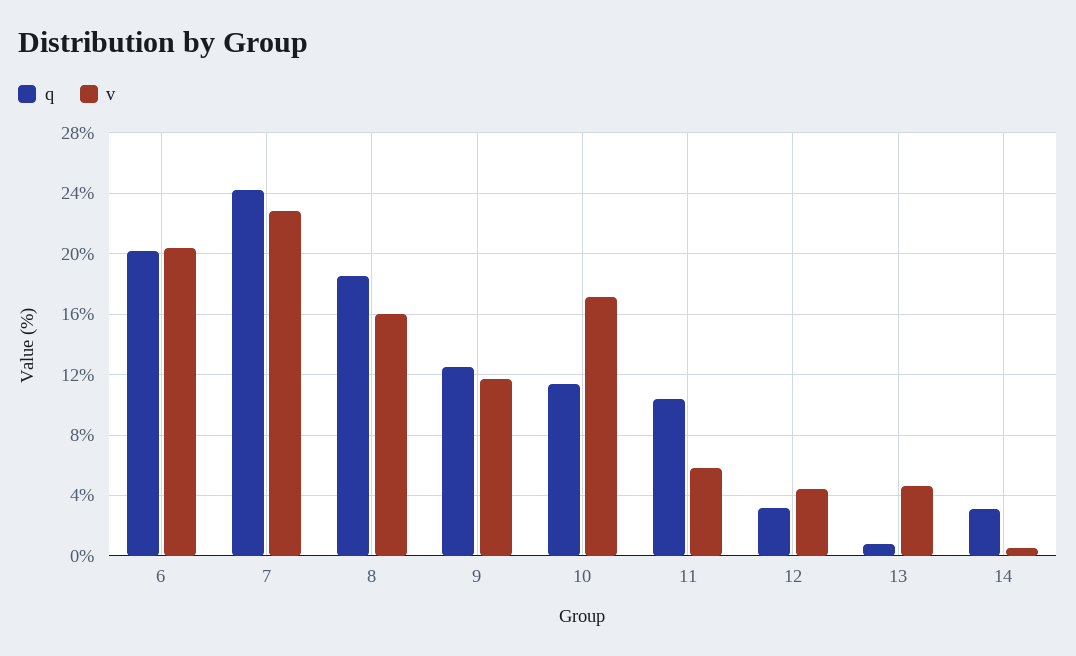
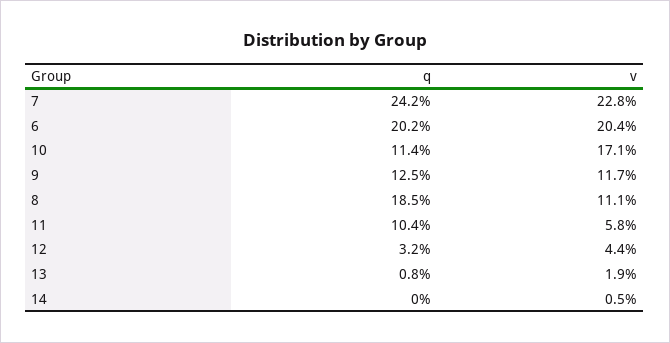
  {
    "q": {
      "6": 20.2,
      "7": 24.2,
      "8": 18.5,
      "9": 12.5,
      "10": 11.4,
      "11": 10.4,
      "12": 3.2,
      "13": 0.8,
-     "14": 3
+     "14": 0
    },
    "v": {
      "6": 20.4,
      "7": 22.8,
-     "8": 16,
+     "8": 11.1,
      "9": 11.7,
      "10": 17.1,
      "11": 5.8,
      "12": 4.4,
-     "13": 4.5,
+     "13": 1.9,
      "14": 0.5
    }
  }

